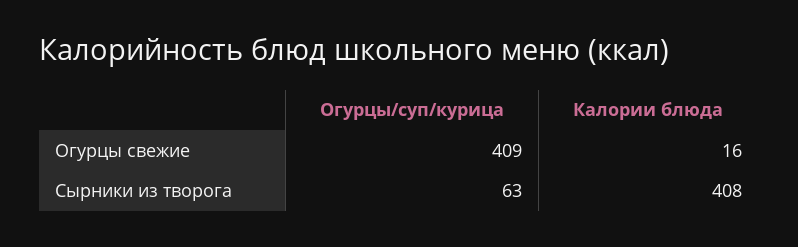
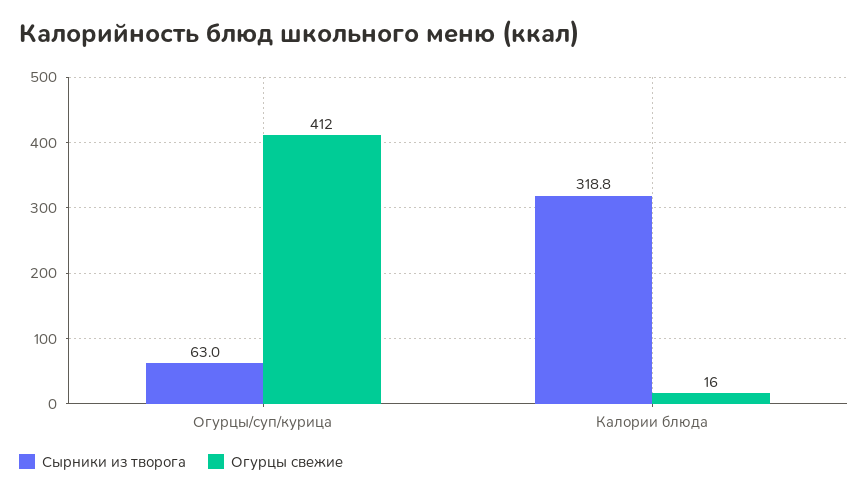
  {
    "Огурцы свежие": {
-     "Огурцы/суп/курица": 409,
+     "Огурцы/суп/курица": 412,
      "Калории блюда": 16
    },
    "Сырники из творога": {
      "Огурцы/суп/курица": 63,
-     "Калории блюда": 408
+     "Калории блюда": 318.8
    }
  }

